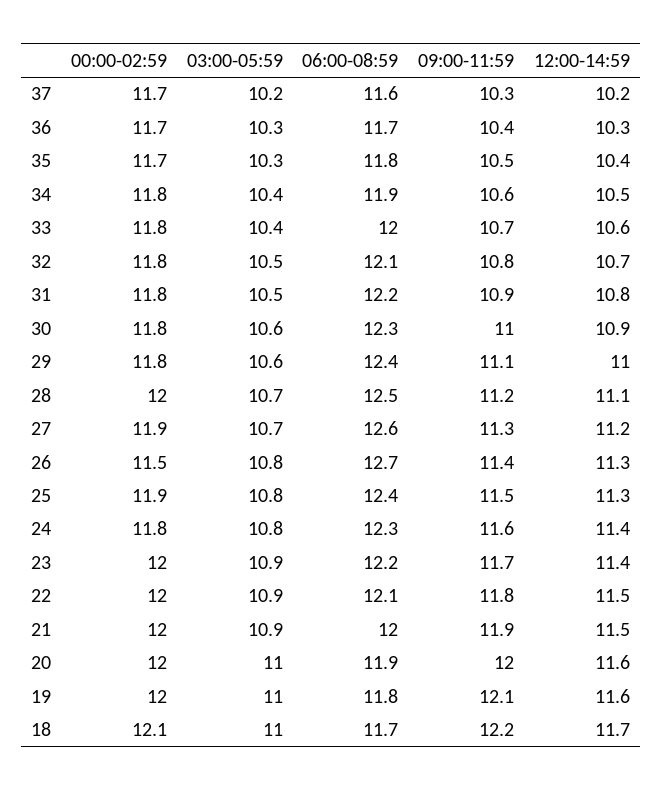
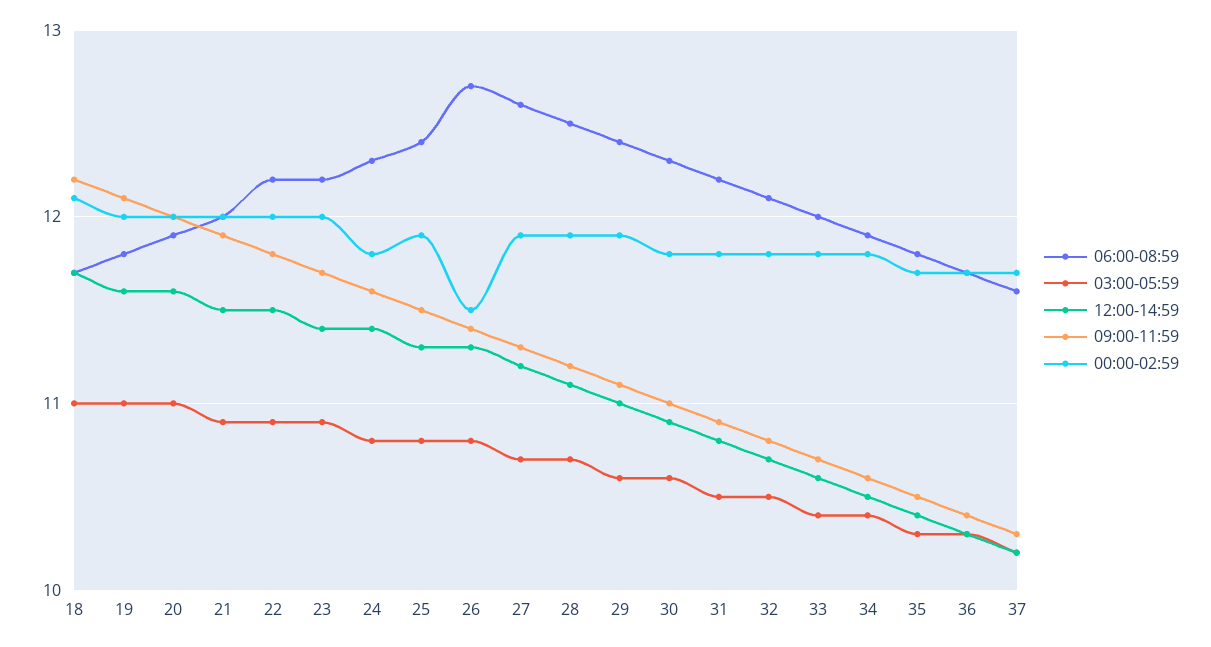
  {
    "00:00-02:59": {
      "37": 11.7,
      "36": 11.7,
      "35": 11.7,
      "34": 11.8,
      "33": 11.8,
      "32": 11.8,
      "31": 11.8,
      "30": 11.8,
-     "29": 11.8,
+     "29": 11.9,
-     "28": 12,
+     "28": 11.9,
      "27": 11.9,
      "26": 11.5,
      "25": 11.9,
      "24": 11.8,
      "23": 12,
      "22": 12,
      "21": 12,
      "20": 12,
      "19": 12,
      "18": 12.1
    },
    "03:00-05:59": {
      "37": 10.2,
      "36": 10.3,
      "35": 10.3,
      "34": 10.4,
      "33": 10.4,
      "32": 10.5,
      "31": 10.5,
      "30": 10.6,
      "29": 10.6,
      "28": 10.7,
      "27": 10.7,
      "26": 10.8,
      "25": 10.8,
      "24": 10.8,
      "23": 10.9,
      "22": 10.9,
      "21": 10.9,
      "20": 11,
      "19": 11,
      "18": 11
    },
    "06:00-08:59": {
      "37": 11.6,
      "36": 11.7,
      "35": 11.8,
      "34": 11.9,
      "33": 12,
      "32": 12.1,
      "31": 12.2,
      "30": 12.3,
      "29": 12.4,
      "28": 12.5,
      "27": 12.6,
      "26": 12.7,
      "25": 12.4,
      "24": 12.3,
      "23": 12.2,
-     "22": 12.1,
+     "22": 12.2,
      "21": 12,
      "20": 11.9,
      "19": 11.8,
      "18": 11.7
    },
    "09:00-11:59": {
      "37": 10.3,
      "36": 10.4,
      "35": 10.5,
      "34": 10.6,
      "33": 10.7,
      "32": 10.8,
      "31": 10.9,
      "30": 11,
      "29": 11.1,
      "28": 11.2,
      "27": 11.3,
      "26": 11.4,
      "25": 11.5,
      "24": 11.6,
      "23": 11.7,
      "22": 11.8,
      "21": 11.9,
      "20": 12,
      "19": 12.1,
      "18": 12.2
    },
    "12:00-14:59": {
      "37": 10.2,
      "36": 10.3,
      "35": 10.4,
      "34": 10.5,
      "33": 10.6,
      "32": 10.7,
      "31": 10.8,
      "30": 10.9,
      "29": 11,
      "28": 11.1,
      "27": 11.2,
      "26": 11.3,
      "25": 11.3,
      "24": 11.4,
      "23": 11.4,
      "22": 11.5,
      "21": 11.5,
      "20": 11.6,
      "19": 11.6,
      "18": 11.7
    }
  }

